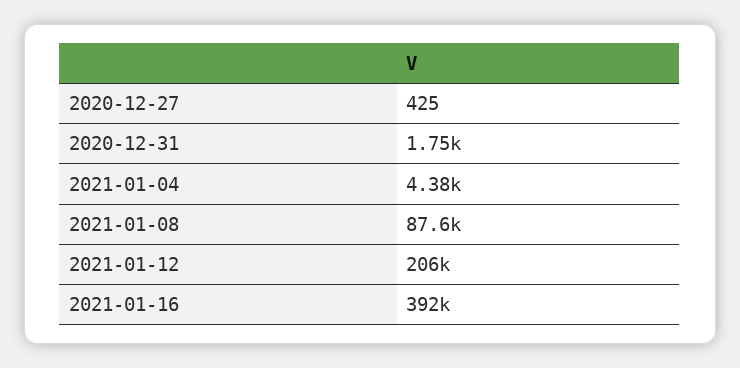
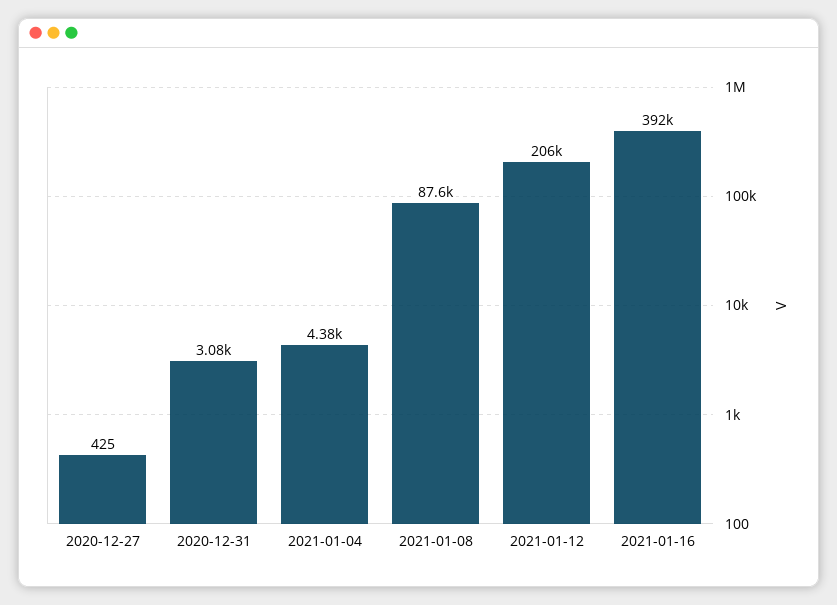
  {
    "2020-12-27": 425,
-   "2020-12-31": 1750,
+   "2020-12-31": 3080,
    "2021-01-04": 4380,
    "2021-01-08": 87600,
    "2021-01-12": 206000,
    "2021-01-16": 392000
  }

